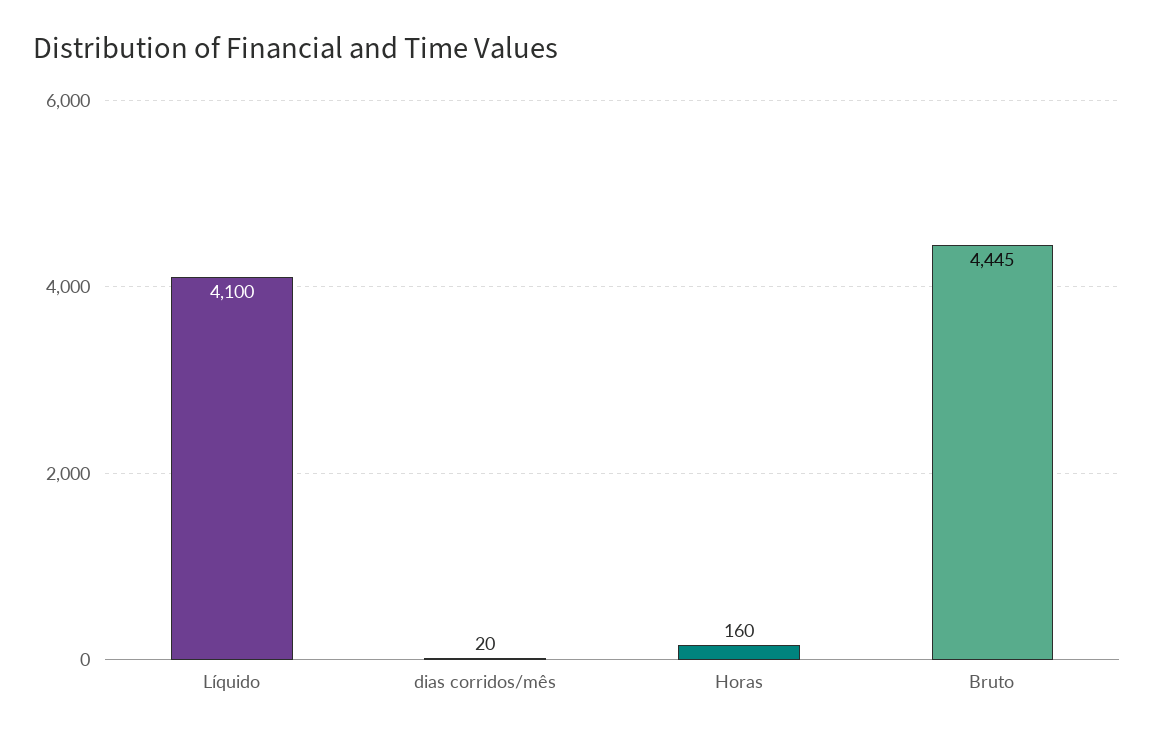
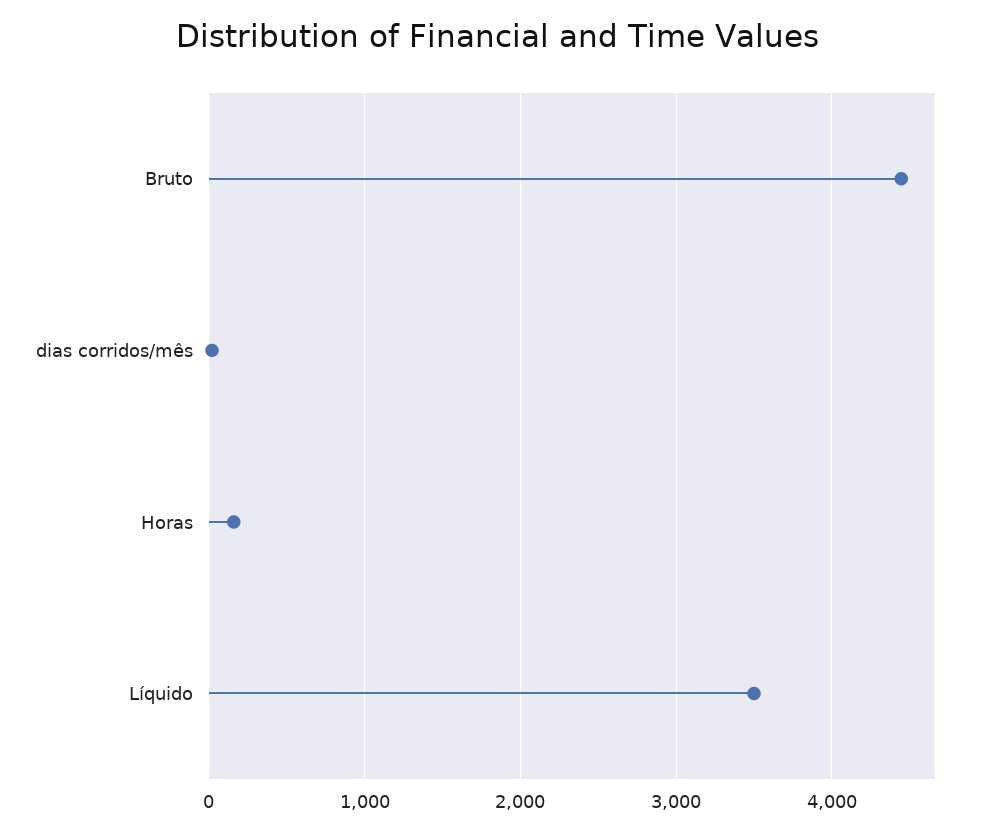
  {
-   "Líquido": 4100,
+   "Líquido": 3500,
    "dias corridos/mês": 20,
    "Horas": 160,
    "Bruto": 4445
  }

